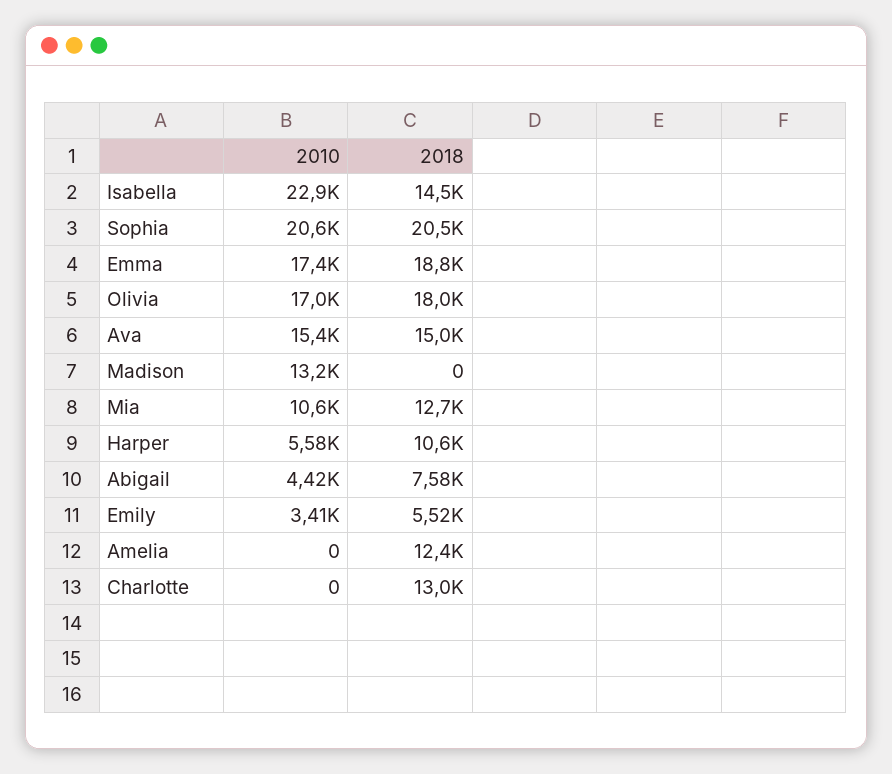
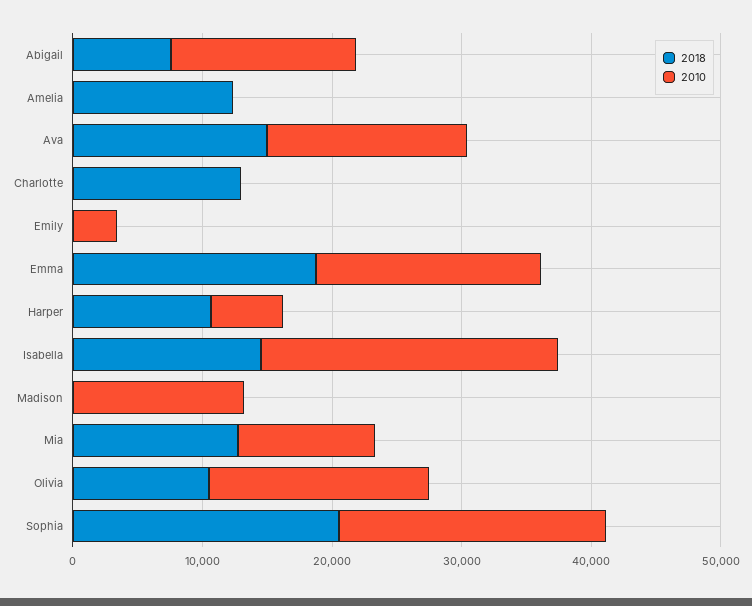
  {
    "2010": {
      "Isabella": 22900,
      "Sophia": 20600,
      "Emma": 17400,
      "Olivia": 17000,
      "Ava": 15400,
      "Madison": 13200,
      "Mia": 10600,
      "Harper": 5580,
-     "Abigail": 4420,
+     "Abigail": 14000,
      "Emily": 3410,
      "Amelia": 0,
      "Charlotte": 0
    },
    "2018": {
      "Isabella": 14500,
      "Sophia": 20500,
      "Emma": 18800,
-     "Olivia": 18000,
+     "Olivia": 10000,
      "Ava": 15000,
      "Madison": 0,
      "Mia": 12700,
      "Harper": 10600,
      "Abigail": 7580,
-     "Emily": 5520,
+     "Emily": 0,
      "Amelia": 12400,
      "Charlotte": 13000
    }
  }

